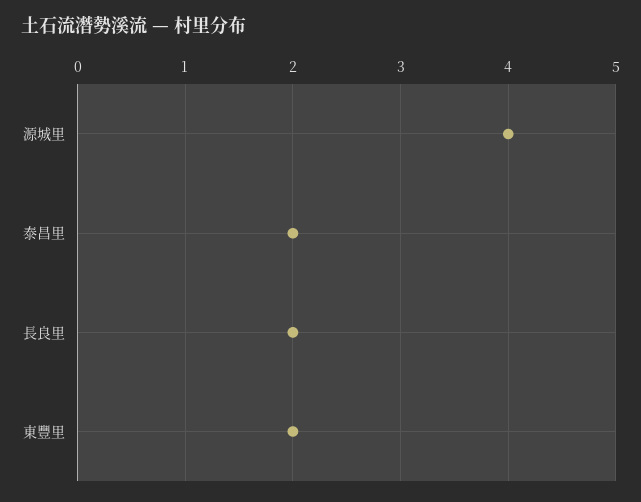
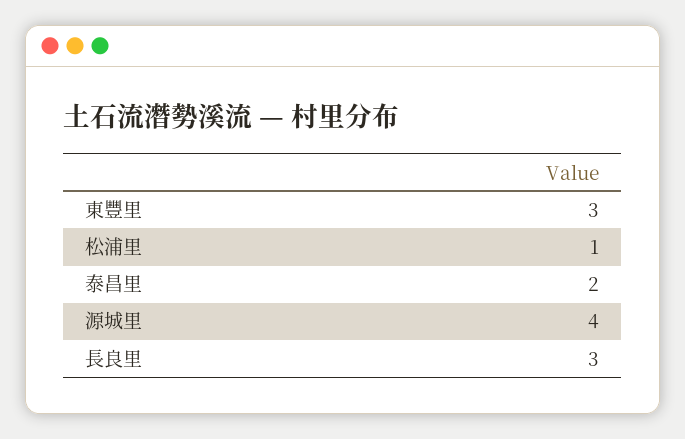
  {
    "源城里": 4,
    "泰昌里": 2,
-   "長良里": 2,
+   "長良里": 3,
-   "東豐里": 2
+   "東豐里": 3,
+   "松浦里": 1
  }

